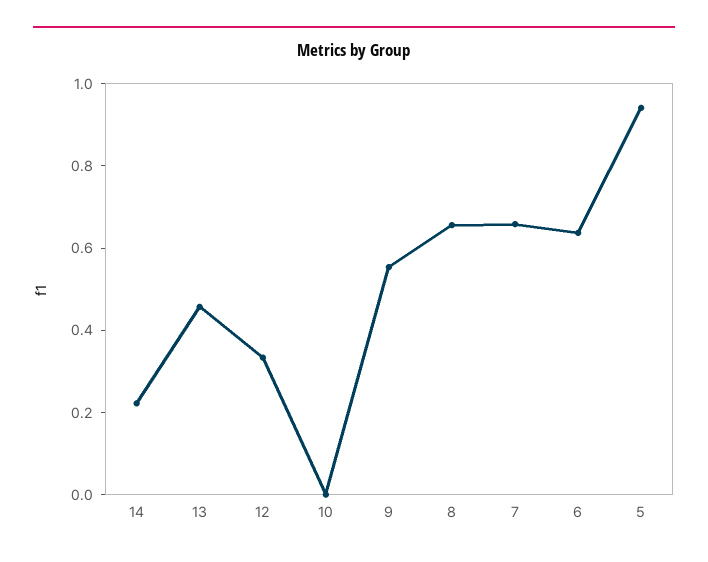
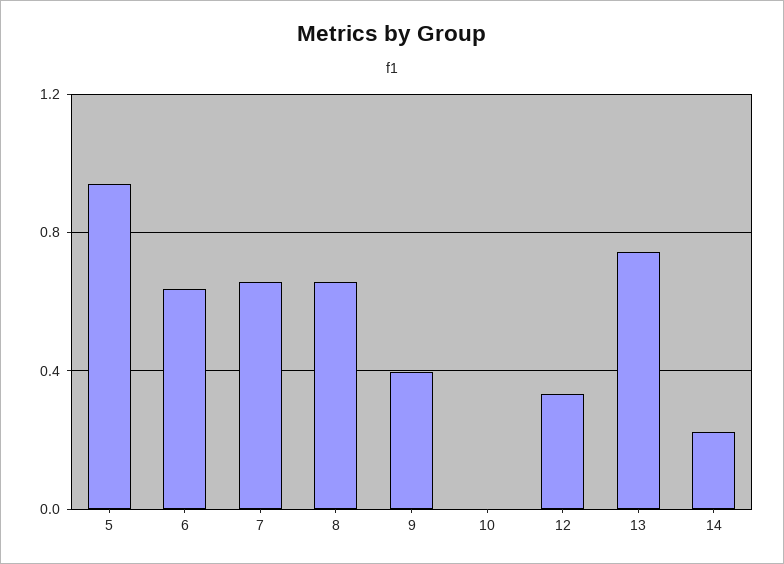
  {
    "14": 0.2,
-   "13": 0.45,
+   "13": 0.75,
    "12": 0.35,
    "10": 0,
-   "9": 0.55,
+   "9": 0.4,
    "8": 0.65,
    "7": 0.65,
    "6": 0.65,
    "5": 0.95
  }

